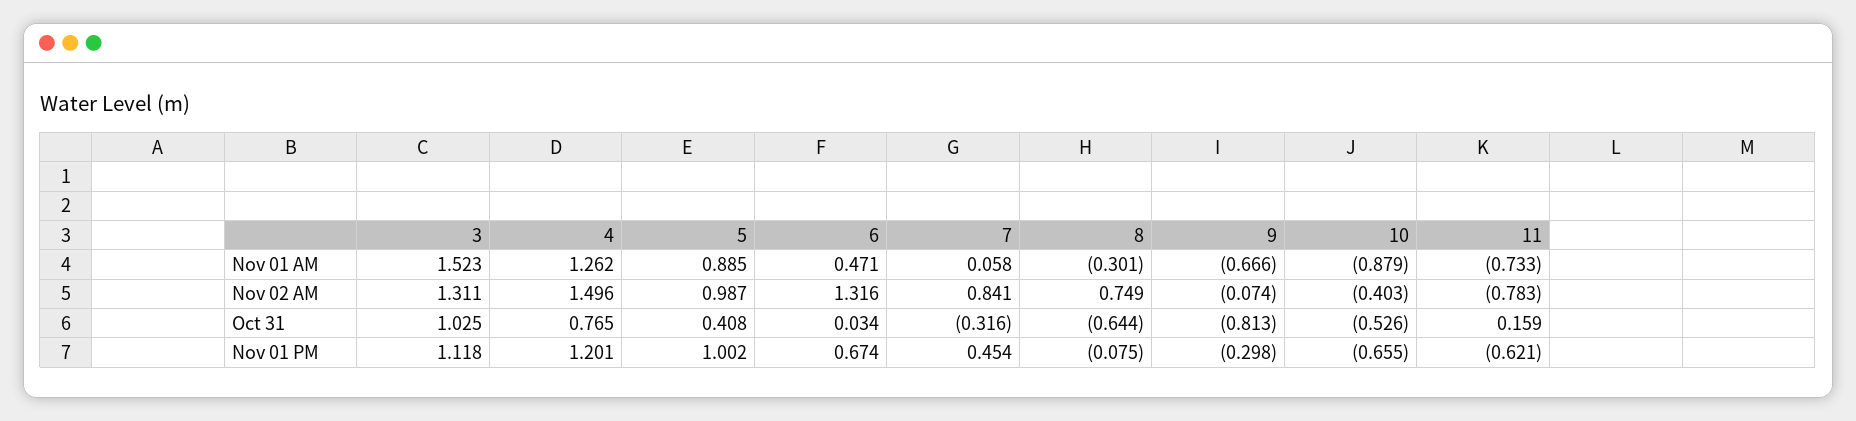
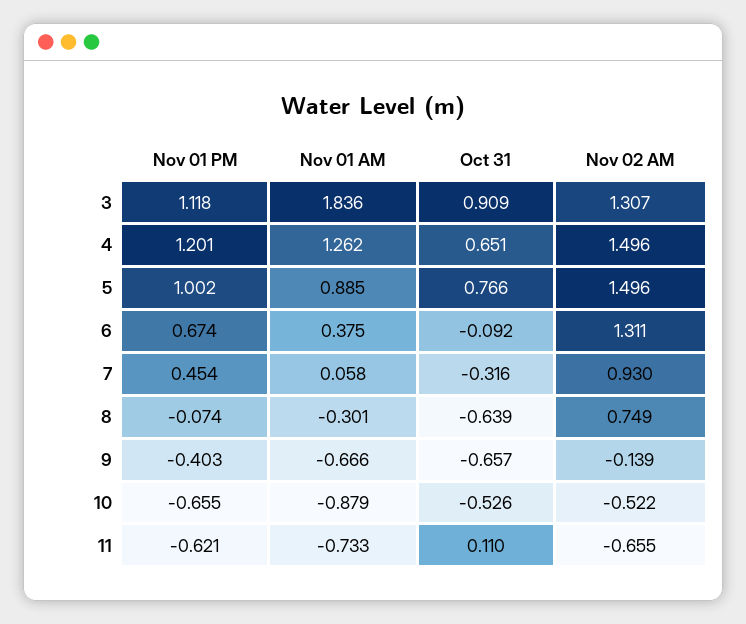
  {
    "3": {
-     "Nov 01 AM": 1.523,
+     "Nov 01 AM": 1.836,
-     "Nov 02 AM": 1.311,
+     "Nov 02 AM": 1.307,
-     "Oct 31": 1.025,
+     "Oct 31": 0.909,
      "Nov 01 PM": 1.118
    },
    "4": {
      "Nov 01 AM": 1.262,
      "Nov 02 AM": 1.496,
-     "Oct 31": 0.765,
+     "Oct 31": 0.651,
      "Nov 01 PM": 1.201
    },
    "5": {
      "Nov 01 AM": 0.885,
-     "Nov 02 AM": 0.987,
+     "Nov 02 AM": 1.496,
-     "Oct 31": 0.408,
+     "Oct 31": 0.766,
      "Nov 01 PM": 1.002
    },
    "6": {
-     "Nov 01 AM": 0.471,
+     "Nov 01 AM": 0.375,
-     "Nov 02 AM": 1.316,
+     "Nov 02 AM": 1.311,
-     "Oct 31": 0.034,
+     "Oct 31": -0.092,
      "Nov 01 PM": 0.674
    },
    "7": {
      "Nov 01 AM": 0.058,
-     "Nov 02 AM": 0.841,
+     "Nov 02 AM": 0.93,
      "Oct 31": -0.316,
      "Nov 01 PM": 0.454
    },
    "8": {
      "Nov 01 AM": -0.301,
      "Nov 02 AM": 0.749,
-     "Oct 31": -0.644,
+     "Oct 31": -0.639,
-     "Nov 01 PM": -0.075
+     "Nov 01 PM": -0.074
    },
    "9": {
      "Nov 01 AM": -0.666,
-     "Nov 02 AM": -0.074,
+     "Nov 02 AM": -0.139,
-     "Oct 31": -0.813,
+     "Oct 31": -0.657,
-     "Nov 01 PM": -0.298
+     "Nov 01 PM": -0.403
    },
    "10": {
      "Nov 01 AM": -0.879,
-     "Nov 02 AM": -0.403,
+     "Nov 02 AM": -0.522,
      "Oct 31": -0.526,
      "Nov 01 PM": -0.655
    },
    "11": {
      "Nov 01 AM": -0.733,
-     "Nov 02 AM": -0.783,
+     "Nov 02 AM": -0.655,
-     "Oct 31": 0.159,
+     "Oct 31": 0.11,
      "Nov 01 PM": -0.621
    }
  }

